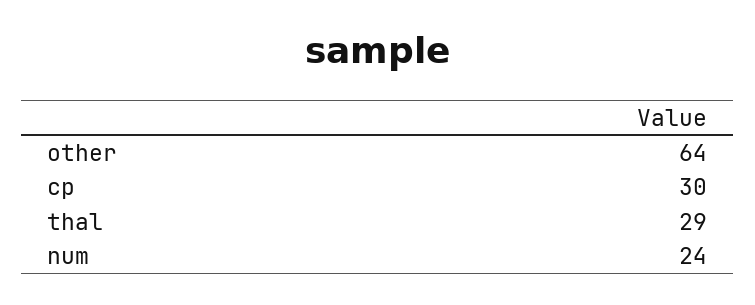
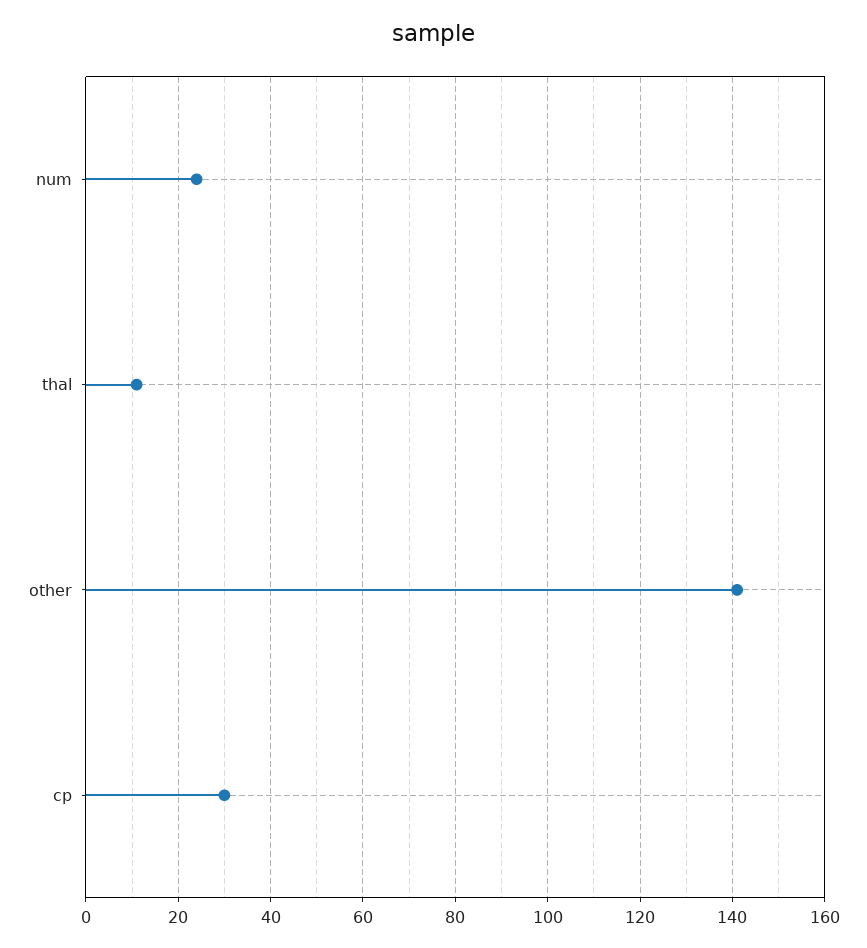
  {
-   "other": 64,
+   "other": 140,
    "cp": 30,
-   "thal": 29,
+   "thal": 10,
    "num": 24
  }

